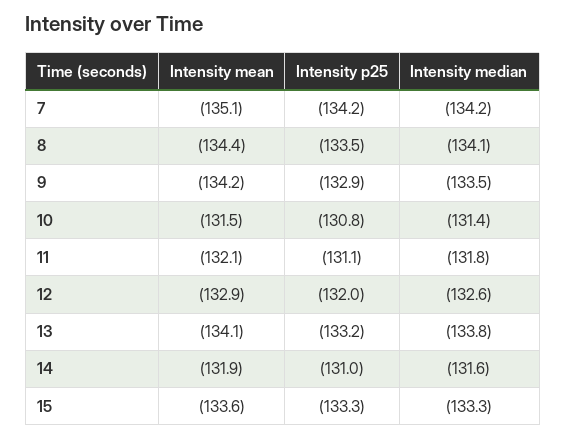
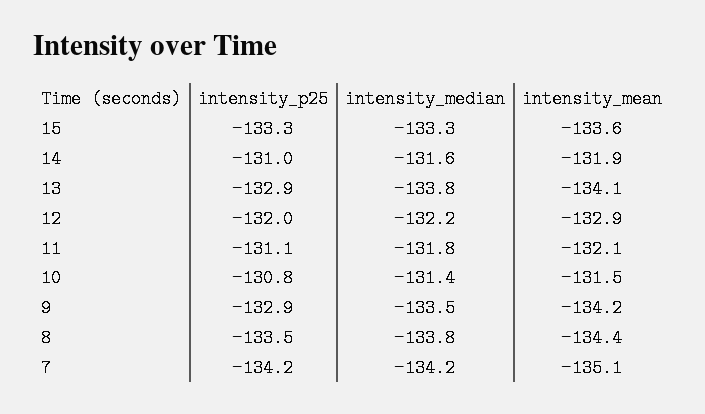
  {
    "Intensity mean": {
      "7": -135.1,
      "8": -134.4,
      "9": -134.2,
      "10": -131.5,
      "11": -132.1,
      "12": -132.9,
      "13": -134.1,
      "14": -131.9,
      "15": -133.6
    },
    "Intensity p25": {
      "7": -134.2,
      "8": -133.5,
      "9": -132.9,
      "10": -130.8,
      "11": -131.1,
      "12": -132,
-     "13": -133.2,
+     "13": -132.9,
      "14": -131,
      "15": -133.3
    },
    "Intensity median": {
      "7": -134.2,
-     "8": -134.1,
+     "8": -133.8,
      "9": -133.5,
      "10": -131.4,
      "11": -131.8,
-     "12": -132.6,
+     "12": -132.2,
      "13": -133.8,
      "14": -131.6,
      "15": -133.3
    }
  }

